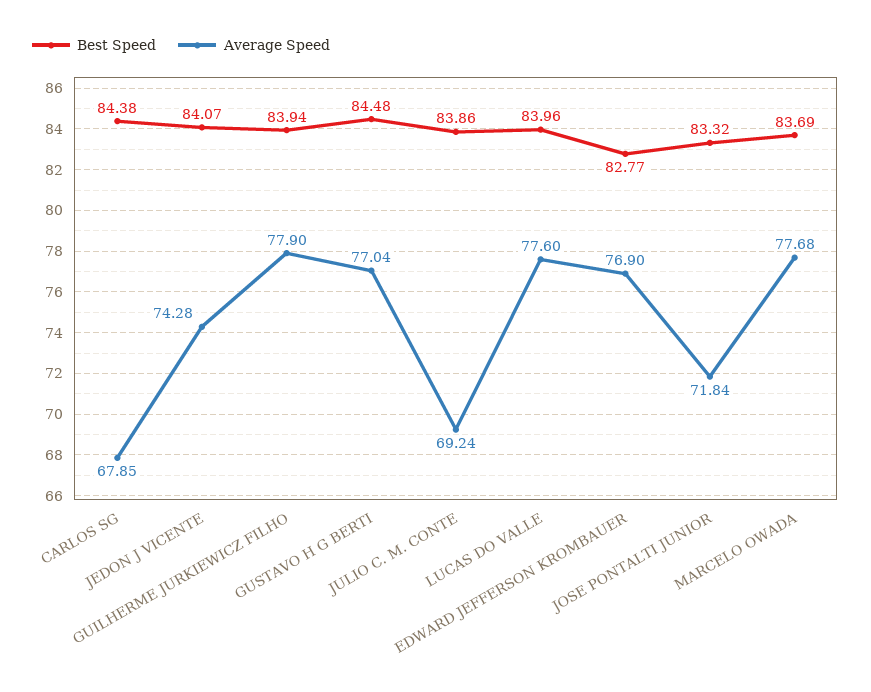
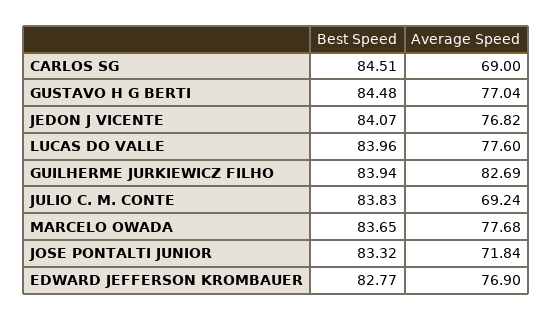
  {
    "Best Speed": {
-     "CARLOS SG": 84.38,
+     "CARLOS SG": 84.51,
      "JEDON J VICENTE": 84.07,
      "GUILHERME JURKIEWICZ FILHO": 83.94,
      "GUSTAVO H G BERTI": 84.48,
-     "JULIO C. M. CONTE": 83.86,
+     "JULIO C. M. CONTE": 83.83,
      "LUCAS DO VALLE": 83.96,
      "EDWARD JEFFERSON KROMBAUER": 82.77,
      "JOSE PONTALTI JUNIOR": 83.32,
-     "MARCELO OWADA": 83.69
+     "MARCELO OWADA": 83.65
    },
    "Average Speed": {
-     "CARLOS SG": 67.85,
+     "CARLOS SG": 69,
-     "JEDON J VICENTE": 74.28,
+     "JEDON J VICENTE": 76.82,
-     "GUILHERME JURKIEWICZ FILHO": 77.9,
+     "GUILHERME JURKIEWICZ FILHO": 82.69,
      "GUSTAVO H G BERTI": 77.04,
      "JULIO C. M. CONTE": 69.24,
      "LUCAS DO VALLE": 77.6,
      "EDWARD JEFFERSON KROMBAUER": 76.9,
      "JOSE PONTALTI JUNIOR": 71.84,
      "MARCELO OWADA": 77.68
    }
  }

